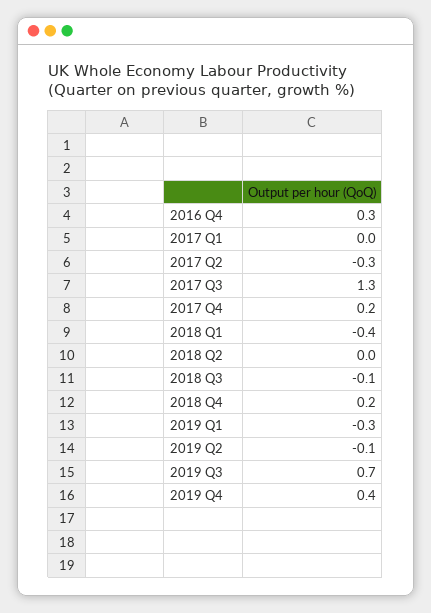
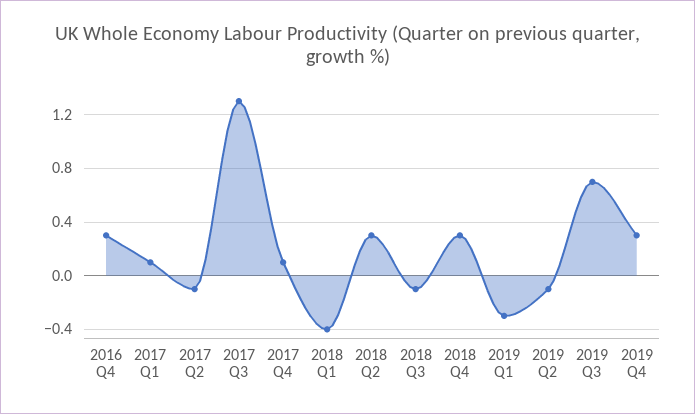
  {
    "2016 Q4": 0.3,
-   "2017 Q1": 0,
+   "2017 Q1": 0.1,
-   "2017 Q2": -0.3,
+   "2017 Q2": -0.1,
    "2017 Q3": 1.3,
-   "2017 Q4": 0.2,
+   "2017 Q4": 0.1,
    "2018 Q1": -0.4,
-   "2018 Q2": 0,
+   "2018 Q2": 0.3,
    "2018 Q3": -0.1,
-   "2018 Q4": 0.2,
+   "2018 Q4": 0.3,
    "2019 Q1": -0.3,
    "2019 Q2": -0.1,
    "2019 Q3": 0.7,
-   "2019 Q4": 0.4
+   "2019 Q4": 0.3
  }

